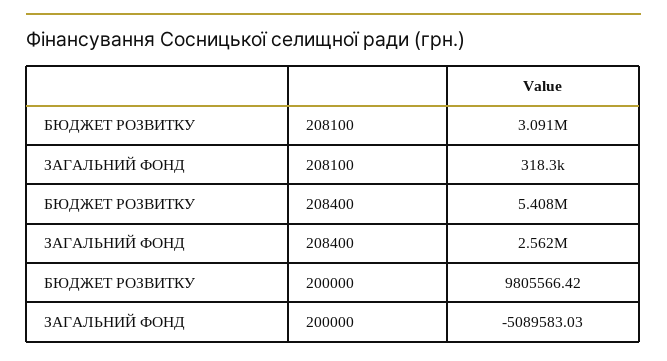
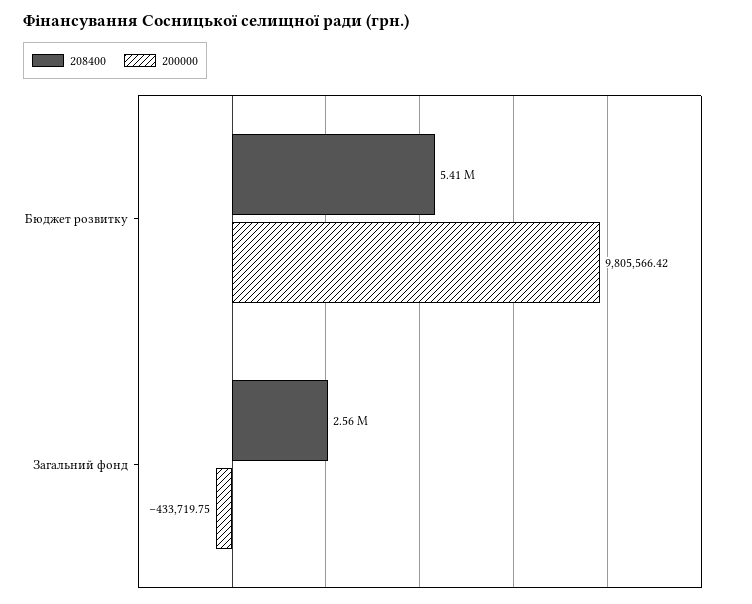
  {
-   "208100": {
-     "БЮДЖЕТ РОЗВИТКУ": 3091000,
-     "ЗАГАЛЬНИЙ ФОНД": 318300
-   },
    "208400": {
      "БЮДЖЕТ РОЗВИТКУ": 5408000,
      "ЗАГАЛЬНИЙ ФОНД": 2562000
    },
    "200000": {
      "БЮДЖЕТ РОЗВИТКУ": 9805566.42,
-     "ЗАГАЛЬНИЙ ФОНД": -5089583.03
+     "ЗАГАЛЬНИЙ ФОНД": -433719.75
    }
  }

